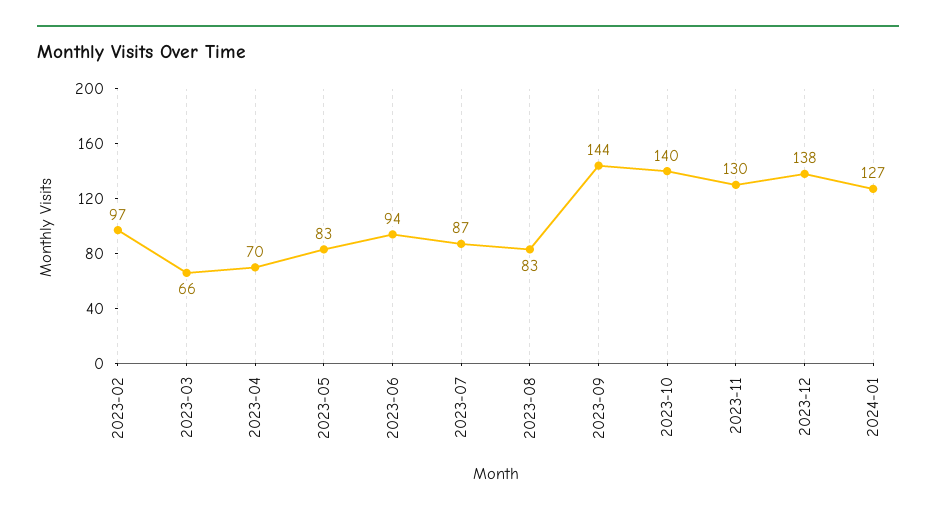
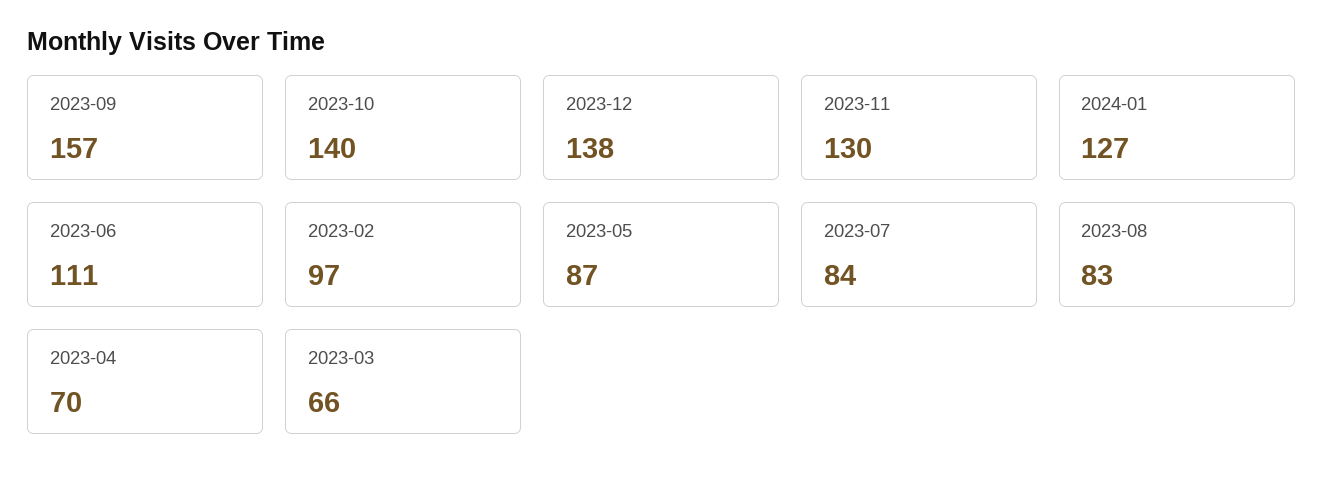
  {
    "2023-02": 97,
    "2023-03": 66,
    "2023-04": 70,
-   "2023-05": 83,
+   "2023-05": 87,
-   "2023-06": 94,
+   "2023-06": 111,
-   "2023-07": 87,
+   "2023-07": 84,
    "2023-08": 83,
-   "2023-09": 144,
+   "2023-09": 157,
    "2023-10": 140,
    "2023-11": 130,
    "2023-12": 138,
    "2024-01": 127
  }

